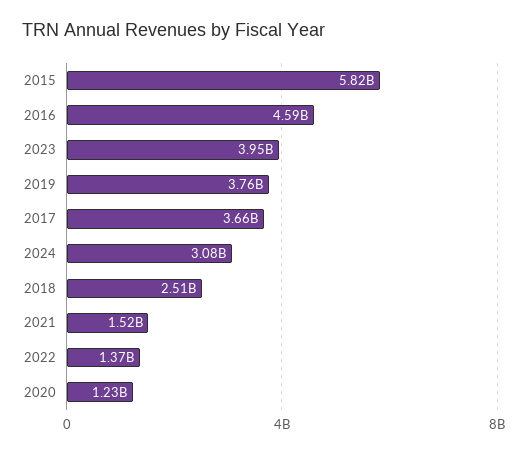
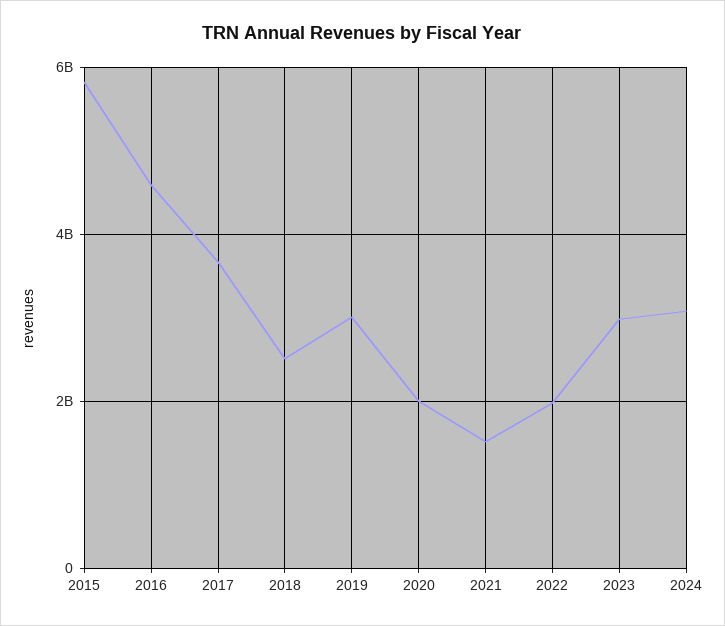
  {
    "2015": 5820000000,
    "2016": 4590000000,
-   "2023": 3950000000,
+   "2023": 3000000000,
-   "2019": 3760000000,
+   "2019": 3000000000,
    "2017": 3660000000,
    "2024": 3080000000,
    "2018": 2510000000,
    "2021": 1520000000,
-   "2022": 1370000000,
+   "2022": 2000000000,
-   "2020": 1230000000
+   "2020": 2000000000
  }

